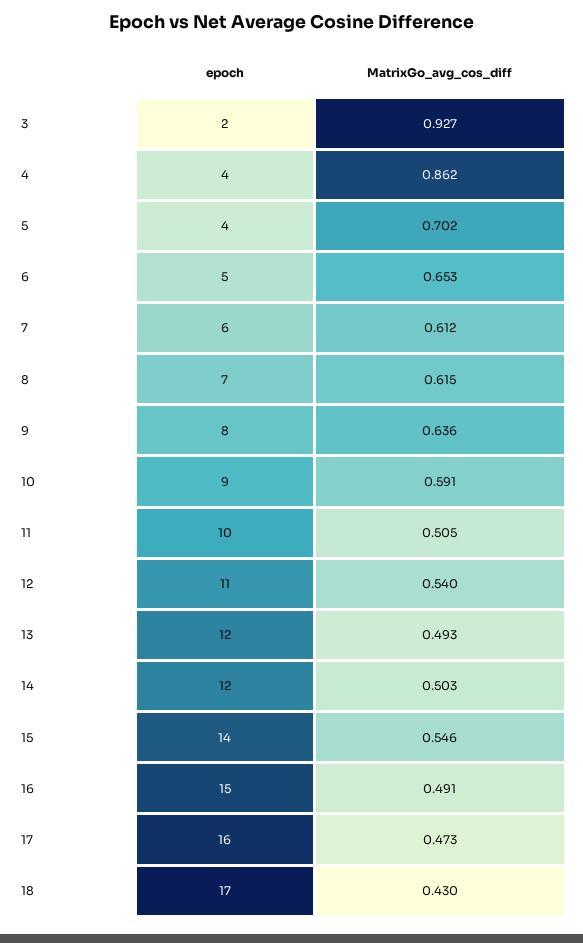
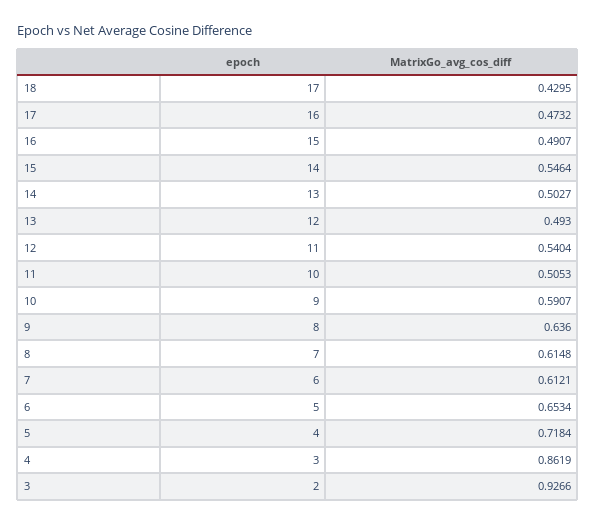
  {
    "epoch": {
      "3": 2,
-     "4": 4,
+     "4": 3,
      "5": 4,
      "6": 5,
      "7": 6,
      "8": 7,
      "9": 8,
      "10": 9,
      "11": 10,
      "12": 11,
      "13": 12,
-     "14": 12,
+     "14": 13,
      "15": 14,
      "16": 15,
      "17": 16,
      "18": 17
    },
    "MatrixGo_avg_cos_diff": {
      "3": 0.9266,
      "4": 0.8619,
-     "5": 0.702,
+     "5": 0.7184,
      "6": 0.6534,
      "7": 0.6121,
      "8": 0.6148,
      "9": 0.636,
      "10": 0.5907,
      "11": 0.5053,
      "12": 0.5404,
      "13": 0.493,
      "14": 0.5027,
      "15": 0.5464,
      "16": 0.4907,
      "17": 0.4732,
      "18": 0.4295
    }
  }

